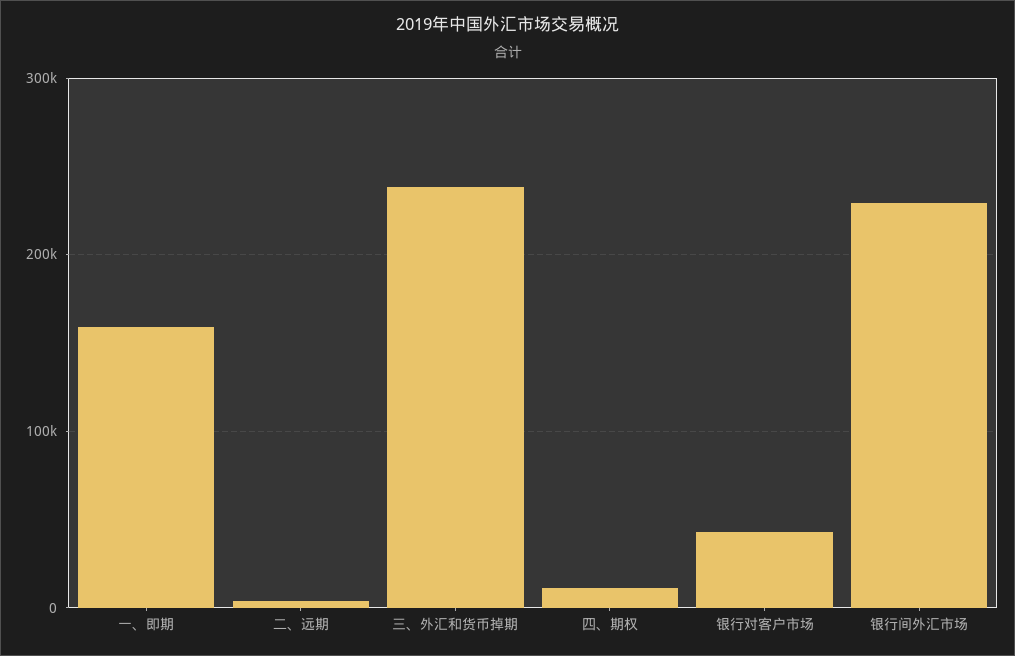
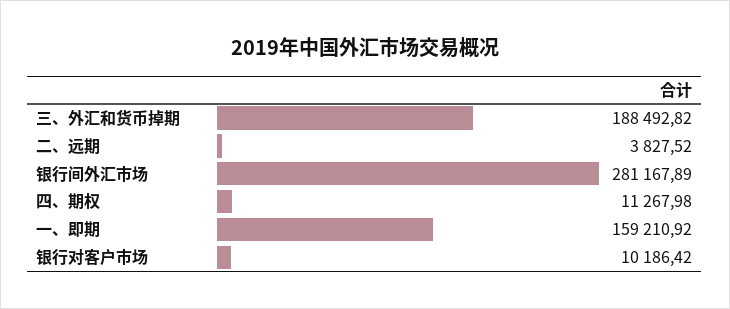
  {
    "一、即期": 159210.92,
    "二、远期": 3827.52,
-   "三、外汇和货币掉期": 240000,
+   "三、外汇和货币掉期": 188492.82,
    "四、期权": 11267.98,
-   "银行对客户市场": 40000,
+   "银行对客户市场": 10186.42,
-   "银行间外汇市场": 230000
+   "银行间外汇市场": 281167.89
  }

